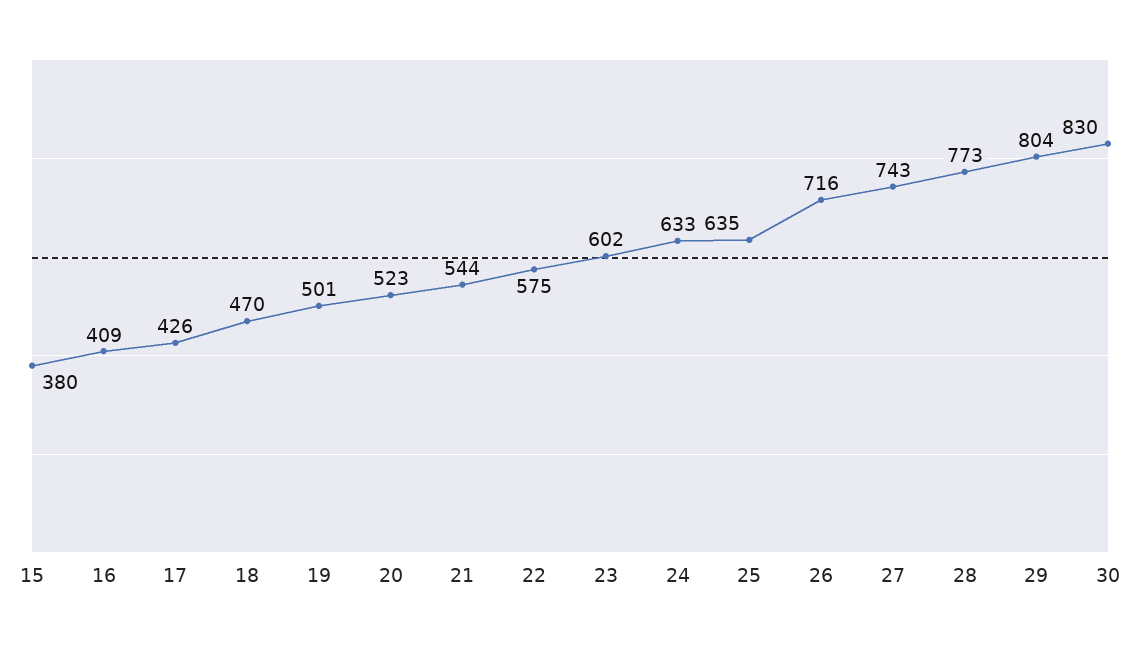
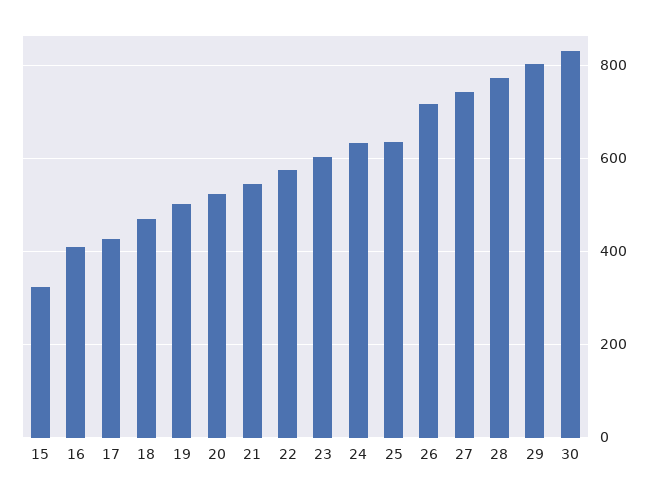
  {
-   "15": 380,
+   "15": 320,
    "16": 409,
    "17": 426,
    "18": 470,
    "19": 501,
    "20": 523,
    "21": 544,
    "22": 575,
    "23": 602,
    "24": 633,
    "25": 635,
    "26": 716,
    "27": 743,
    "28": 773,
    "29": 804,
    "30": 830
  }

